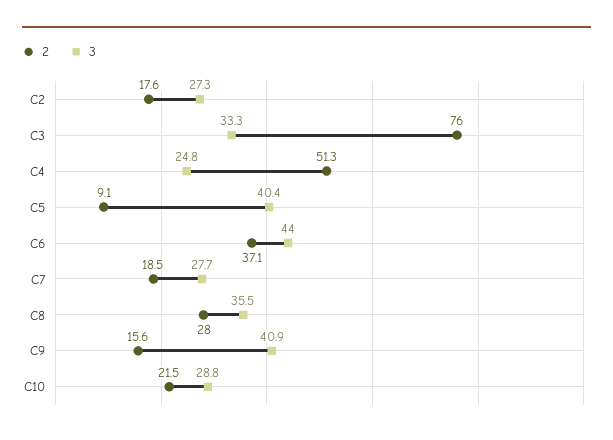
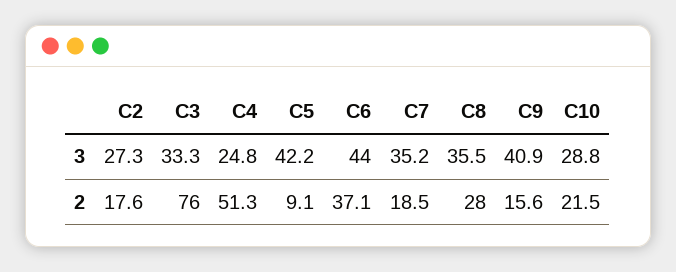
  {
    "2": {
      "C2": 17.6,
      "C3": 76,
      "C4": 51.3,
      "C5": 9.1,
      "C6": 37.1,
      "C7": 18.5,
      "C8": 28,
      "C9": 15.6,
      "C10": 21.5
    },
    "3": {
      "C2": 27.3,
      "C3": 33.3,
      "C4": 24.8,
-     "C5": 40.4,
+     "C5": 42.2,
      "C6": 44,
-     "C7": 27.7,
+     "C7": 35.2,
      "C8": 35.5,
      "C9": 40.9,
      "C10": 28.8
    }
  }

